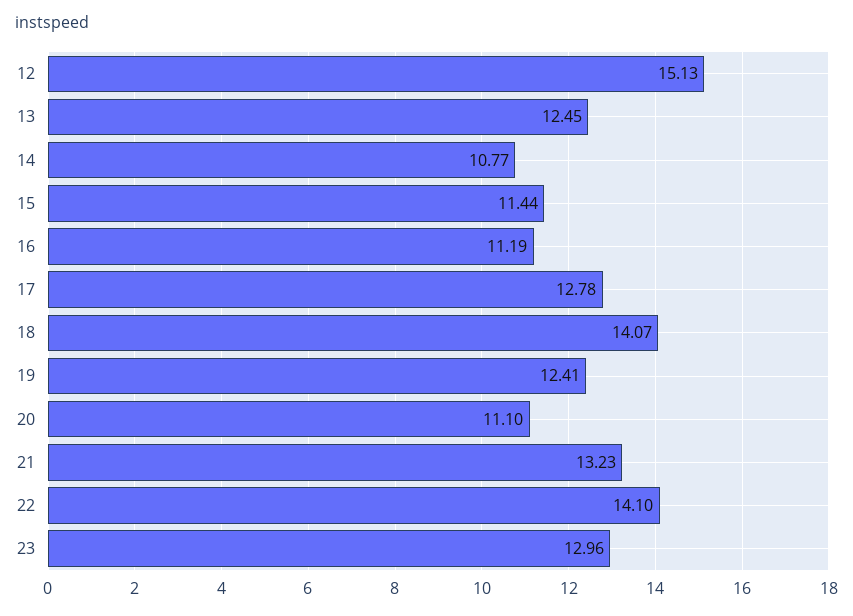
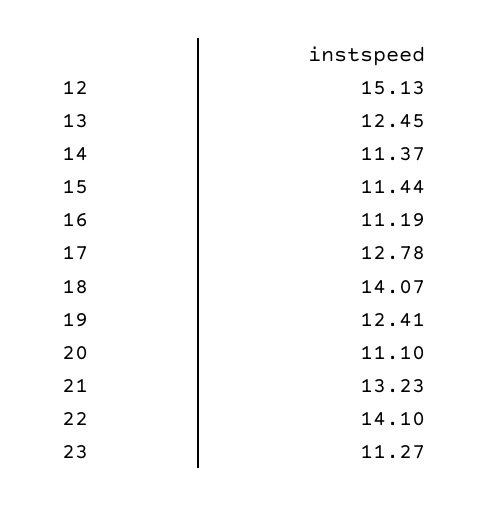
  {
    "12": 15.13,
    "13": 12.45,
-   "14": 10.77,
+   "14": 11.37,
    "15": 11.44,
    "16": 11.19,
    "17": 12.78,
    "18": 14.07,
    "19": 12.41,
    "20": 11.1,
    "21": 13.23,
    "22": 14.1,
-   "23": 12.96
+   "23": 11.27
  }

